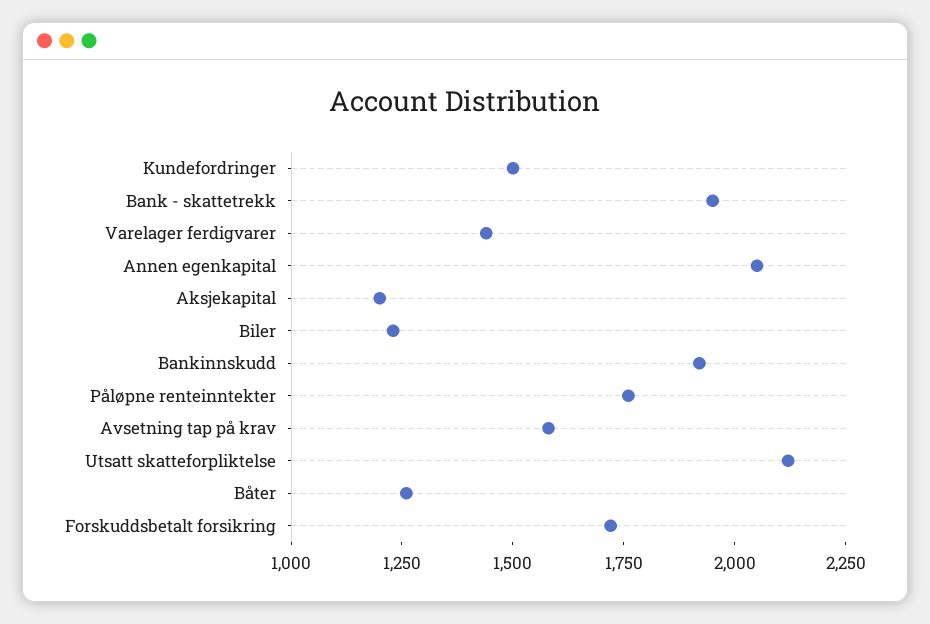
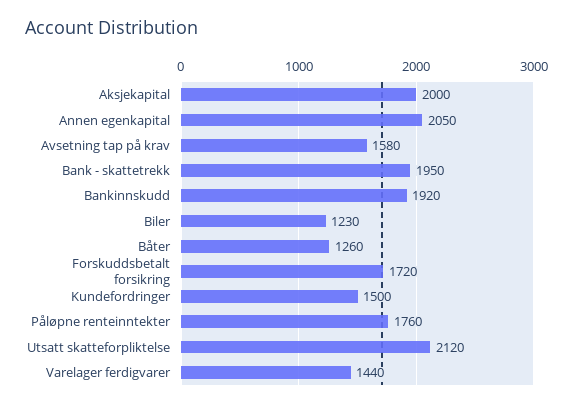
  {
    "Kundefordringer": 1500,
    "Bank - skattetrekk": 1950,
    "Varelager ferdigvarer": 1440,
    "Annen egenkapital": 2050,
-   "Aksjekapital": 1200,
+   "Aksjekapital": 2000,
    "Biler": 1230,
    "Bankinnskudd": 1920,
    "Påløpne renteinntekter": 1760,
    "Avsetning tap på krav": 1580,
    "Utsatt skatteforpliktelse": 2120,
    "Båter": 1260,
    "Forskuddsbetalt forsikring": 1720
  }

